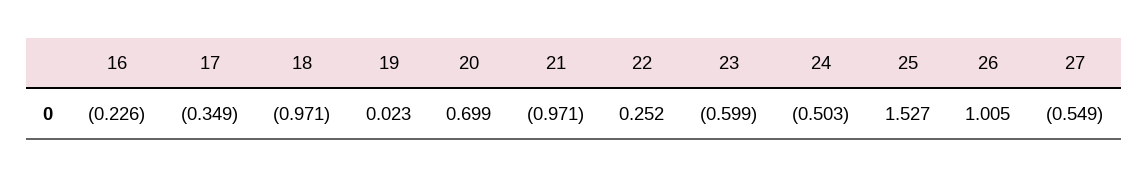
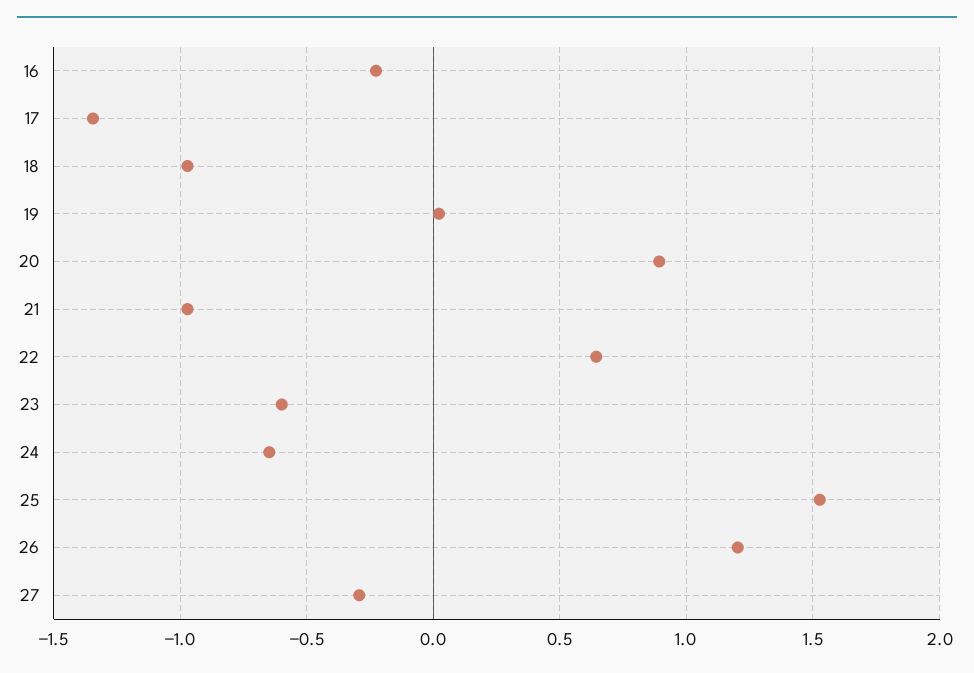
  {
    "16": -0.226,
-   "17": -0.349,
+   "17": -1.35,
    "18": -0.971,
    "19": 0.023,
-   "20": 0.699,
+   "20": 0.9,
    "21": -0.971,
-   "22": 0.252,
+   "22": 0.65,
    "23": -0.599,
-   "24": -0.503,
+   "24": -0.65,
    "25": 1.527,
-   "26": 1.005,
+   "26": 1.2,
-   "27": -0.549
+   "27": -0.3
  }

